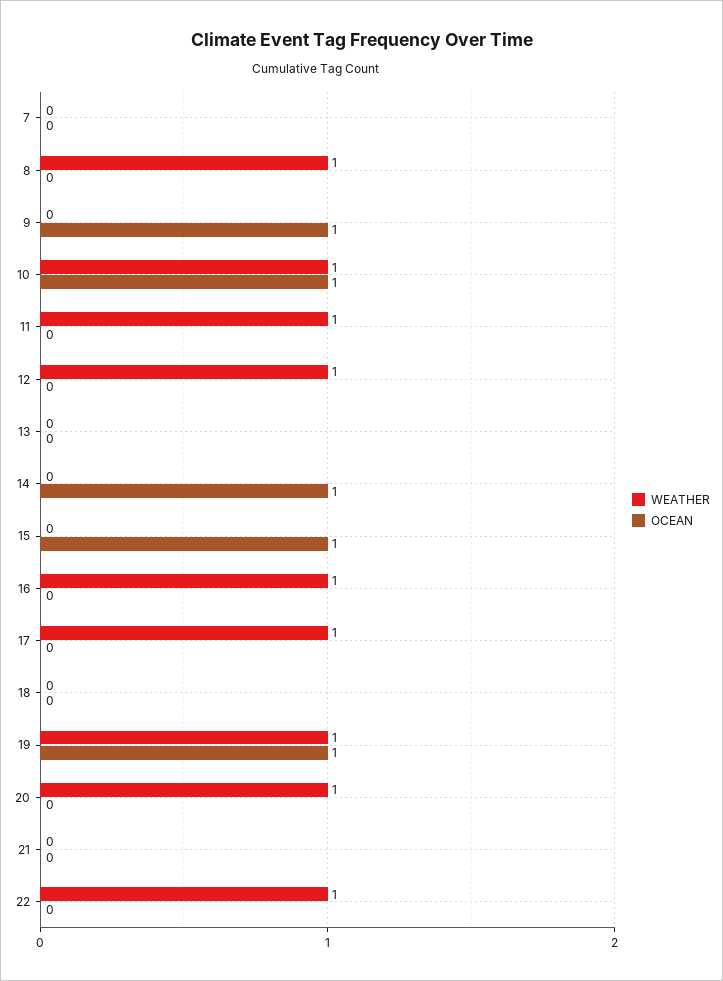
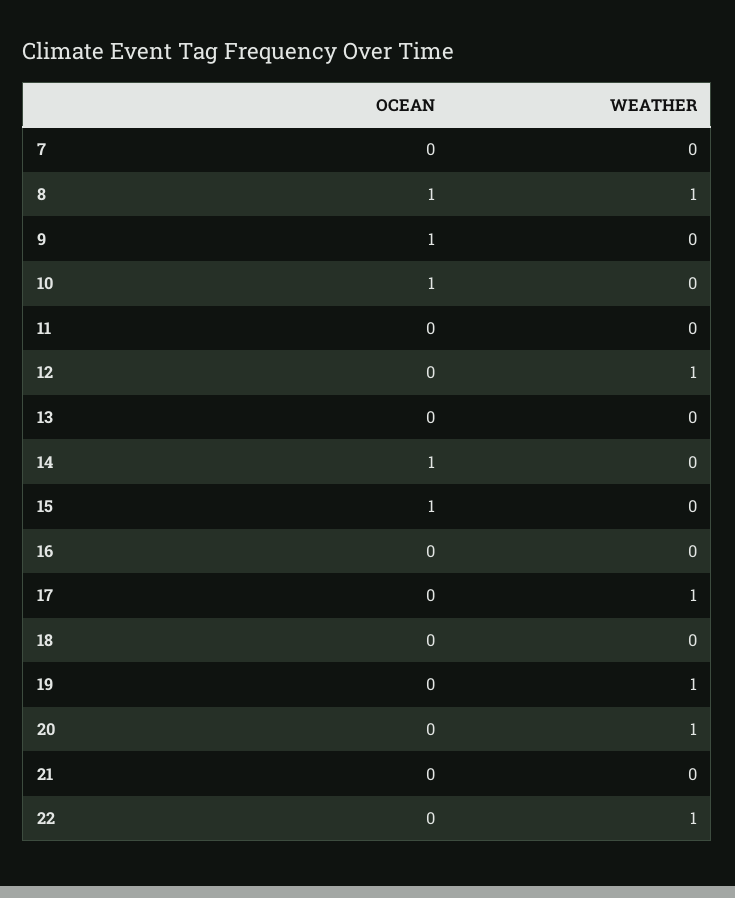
  {
    "WEATHER": {
      "7": 0,
      "8": 1,
      "9": 0,
-     "10": 1,
+     "10": 0,
-     "11": 1,
+     "11": 0,
      "12": 1,
      "13": 0,
      "14": 0,
      "15": 0,
-     "16": 1,
+     "16": 0,
      "17": 1,
      "18": 0,
      "19": 1,
      "20": 1,
      "21": 0,
      "22": 1
    },
    "OCEAN": {
      "7": 0,
-     "8": 0,
+     "8": 1,
      "9": 1,
      "10": 1,
      "11": 0,
      "12": 0,
      "13": 0,
      "14": 1,
      "15": 1,
      "16": 0,
      "17": 0,
      "18": 0,
-     "19": 1,
+     "19": 0,
      "20": 0,
      "21": 0,
      "22": 0
    }
  }

